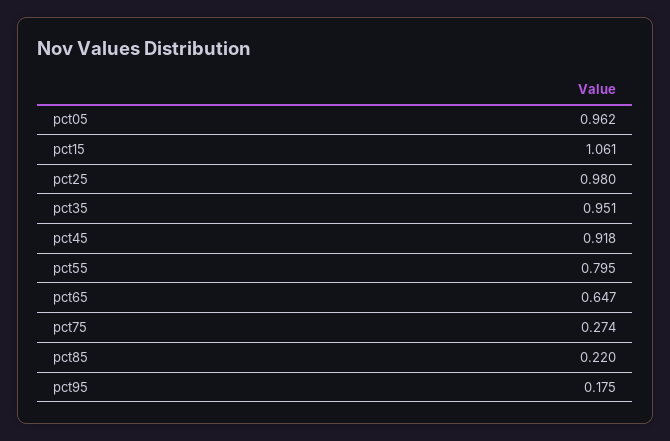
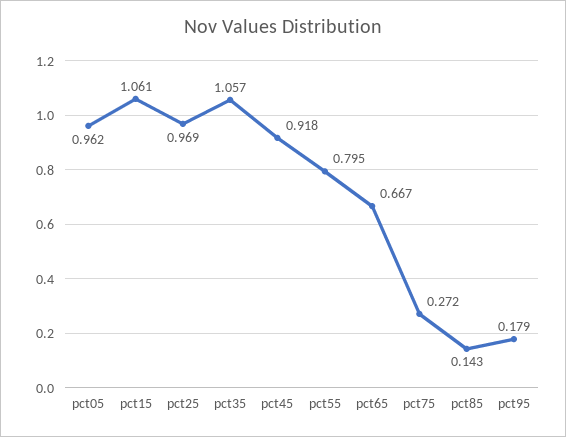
  {
    "pct05": 0.962,
    "pct15": 1.061,
-   "pct25": 0.98,
+   "pct25": 0.969,
-   "pct35": 0.951,
+   "pct35": 1.057,
    "pct45": 0.918,
    "pct55": 0.795,
-   "pct65": 0.647,
+   "pct65": 0.667,
-   "pct75": 0.274,
+   "pct75": 0.272,
-   "pct85": 0.22,
+   "pct85": 0.143,
-   "pct95": 0.175
+   "pct95": 0.179
  }

